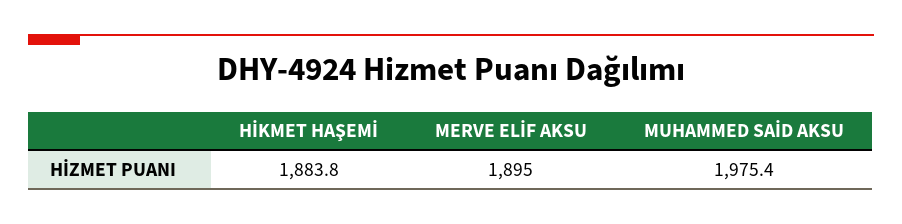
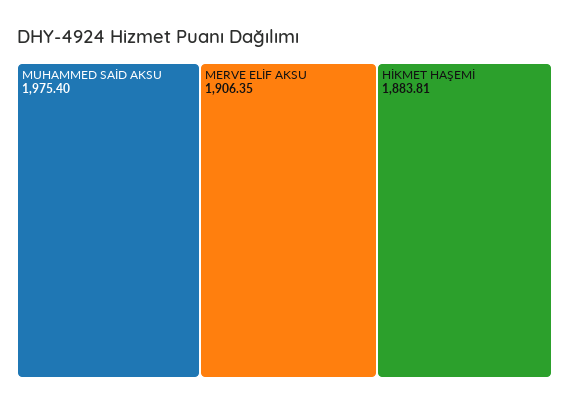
  {
    "HİKMET HAŞEMİ": 1883.81,
-   "MERVE ELİF AKSU": 1895,
+   "MERVE ELİF AKSU": 1906.35,
    "MUHAMMED SAİD AKSU": 1975.4
  }

